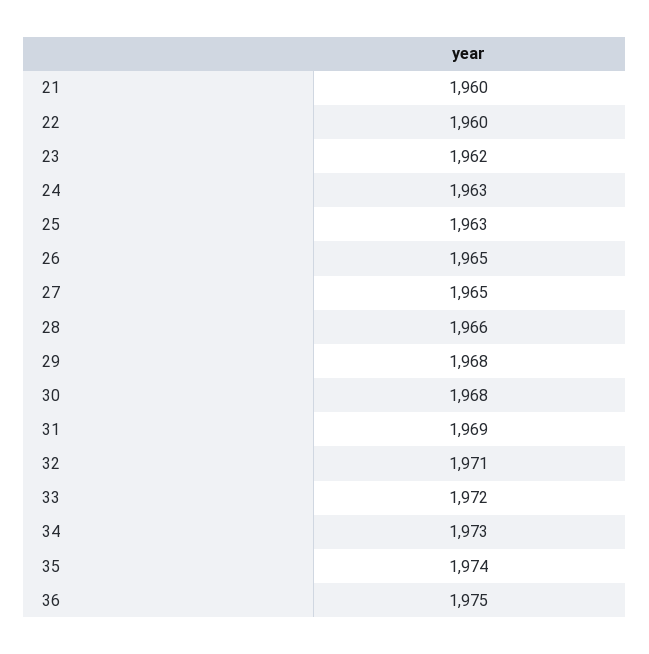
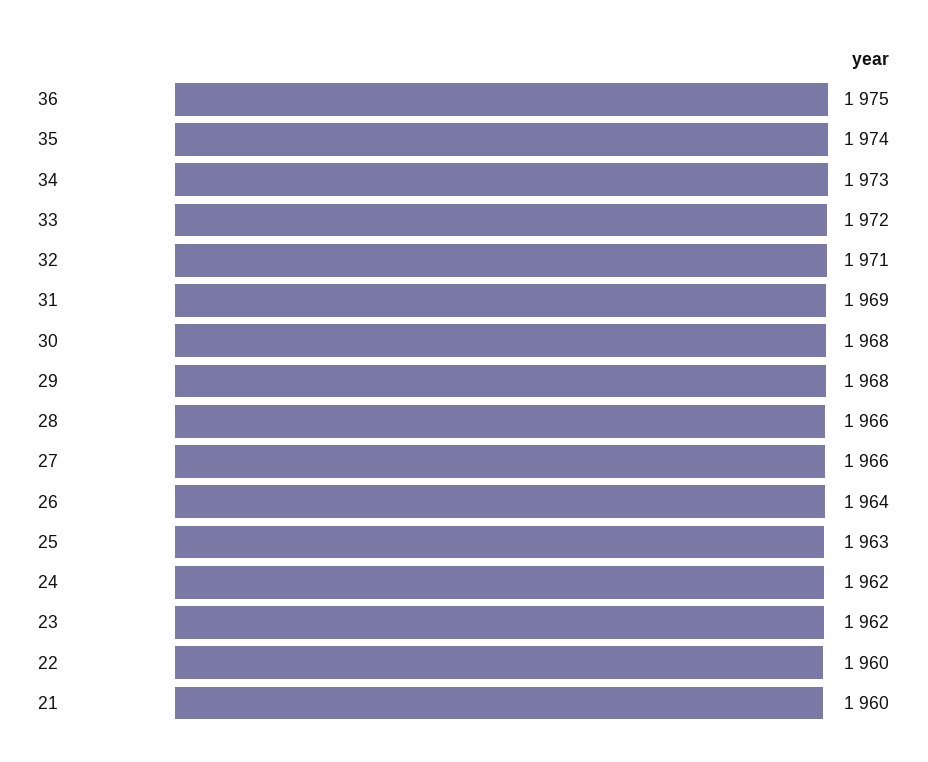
  {
    "21": 1960,
    "22": 1960,
    "23": 1962,
-   "24": 1963,
+   "24": 1962,
    "25": 1963,
-   "26": 1965,
+   "26": 1964,
-   "27": 1965,
+   "27": 1966,
    "28": 1966,
    "29": 1968,
    "30": 1968,
    "31": 1969,
    "32": 1971,
    "33": 1972,
    "34": 1973,
    "35": 1974,
    "36": 1975
  }

